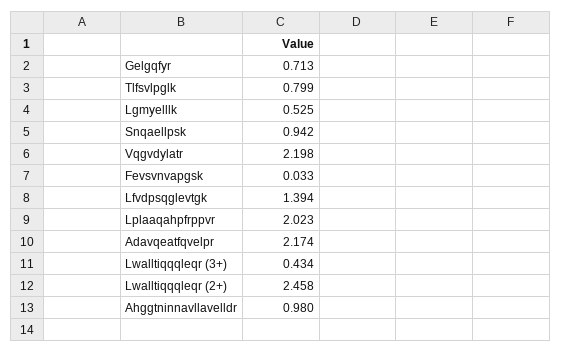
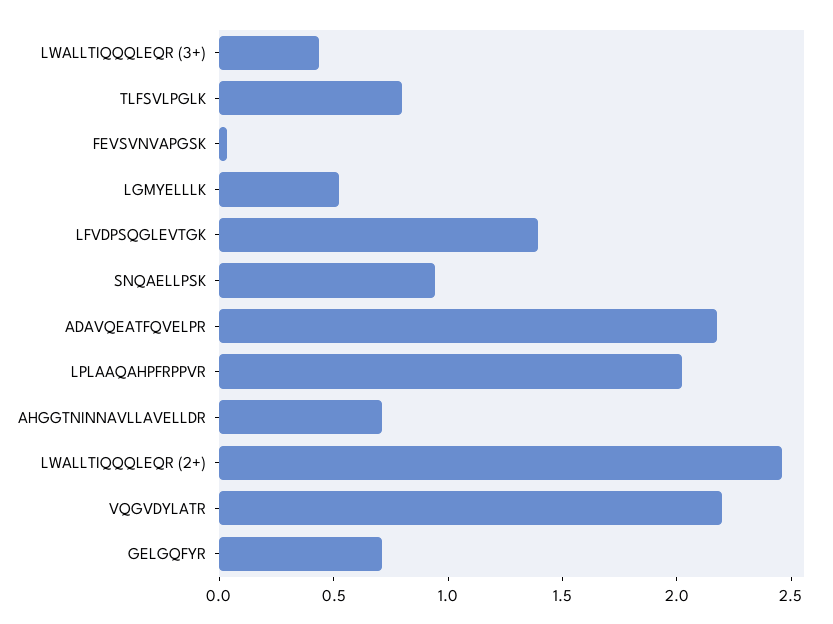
  {
    "Gelgqfyr": 0.713,
    "Tlfsvlpglk": 0.799,
    "Lgmyelllk": 0.525,
    "Snqaellpsk": 0.942,
    "Vqgvdylatr": 2.198,
    "Fevsvnvapgsk": 0.033,
    "Lfvdpsqglevtgk": 1.394,
    "Lplaaqahpfrppvr": 2.023,
    "Adavqeatfqvelpr": 2.174,
    "Lwalltiqqqleqr (3+)": 0.434,
    "Lwalltiqqqleqr (2+)": 2.458,
-   "Ahggtninnavllavelldr": 0.98
+   "Ahggtninnavllavelldr": 0.7
  }

